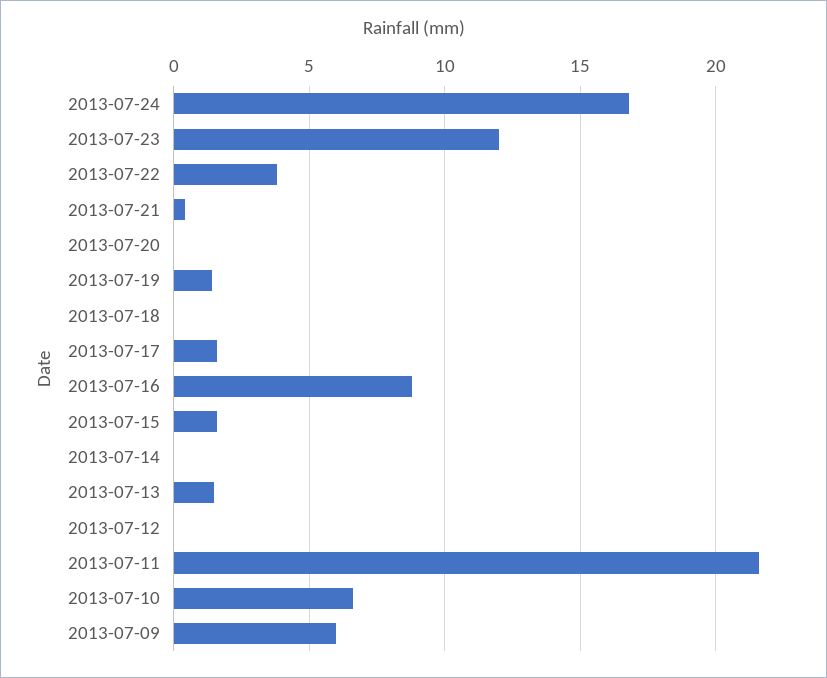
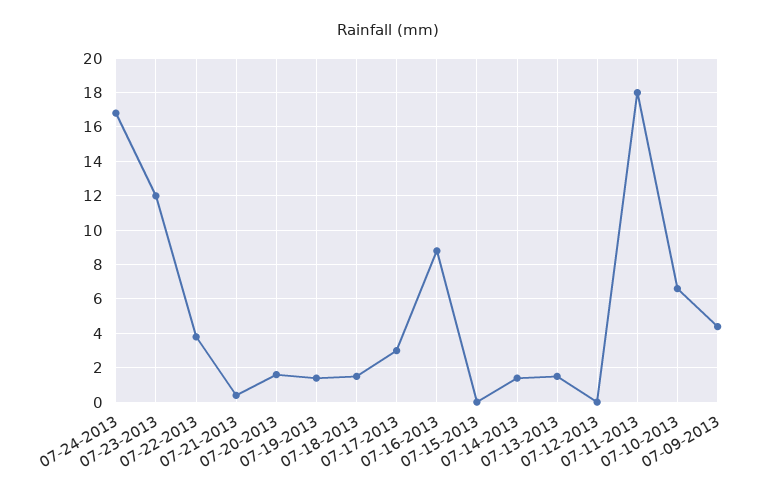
  {
    "2013-07-24": 17,
    "2013-07-23": 12,
    "2013-07-22": 4,
    "2013-07-21": 0.5,
-   "2013-07-20": 0,
+   "2013-07-20": 1.5,
    "2013-07-19": 1.5,
-   "2013-07-18": 0,
+   "2013-07-18": 1.5,
-   "2013-07-17": 1.5,
+   "2013-07-17": 3,
    "2013-07-16": 9,
-   "2013-07-15": 1.5,
+   "2013-07-15": 0,
-   "2013-07-14": 0,
+   "2013-07-14": 1.5,
    "2013-07-13": 1.5,
    "2013-07-12": 0,
-   "2013-07-11": 21.5,
+   "2013-07-11": 18,
    "2013-07-10": 6.5,
-   "2013-07-09": 6
+   "2013-07-09": 4.5
  }

